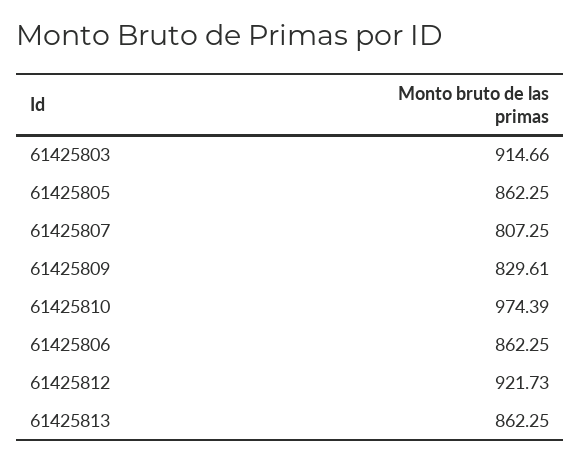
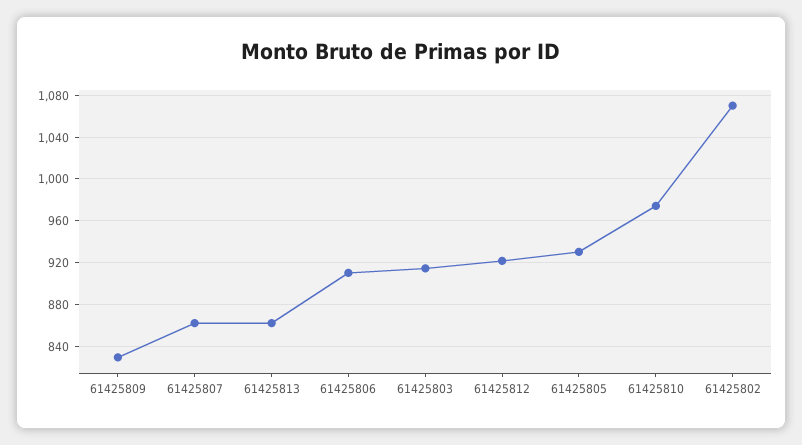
  {
    "61425803": 914.66,
-   "61425805": 862.25,
+   "61425805": 930,
-   "61425807": 807.25,
+   "61425807": 860,
    "61425809": 829.61,
    "61425810": 974.39,
-   "61425806": 862.25,
+   "61425806": 910,
    "61425812": 921.73,
-   "61425813": 862.25
+   "61425813": 862.25,
+   "61425802": 1070
  }

